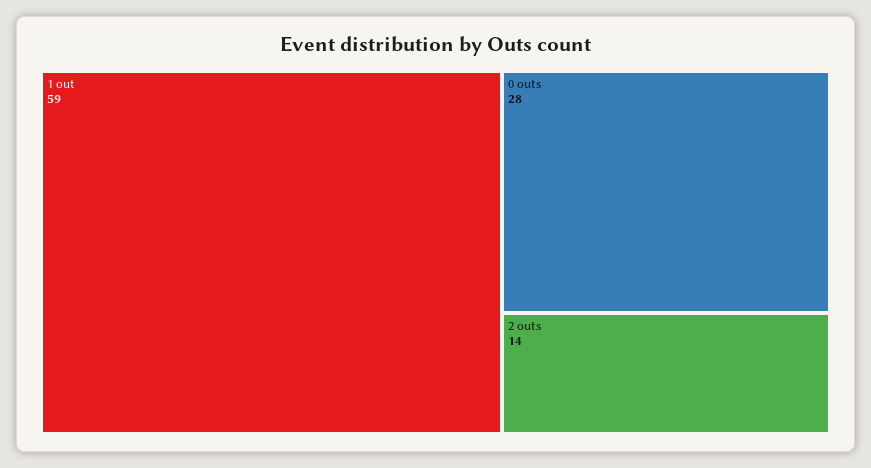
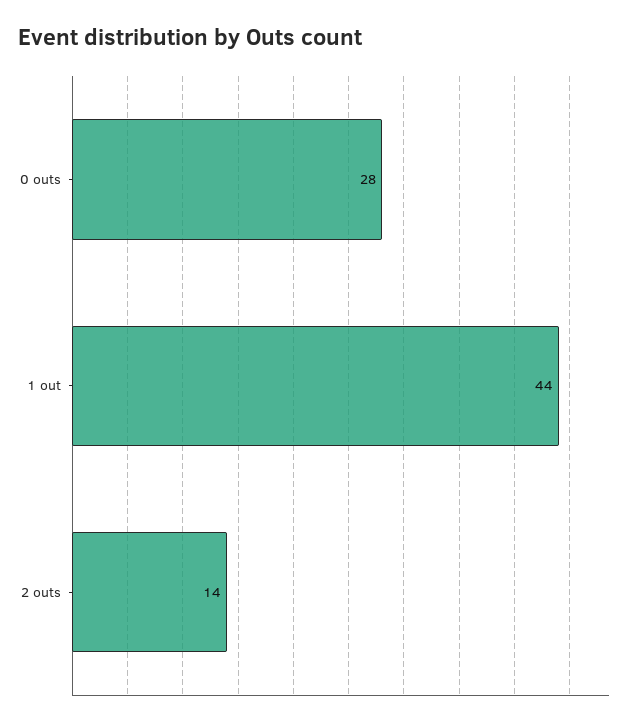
  {
-   "1 out": 59,
+   "1 out": 44,
    "0 outs": 28,
    "2 outs": 14
  }

